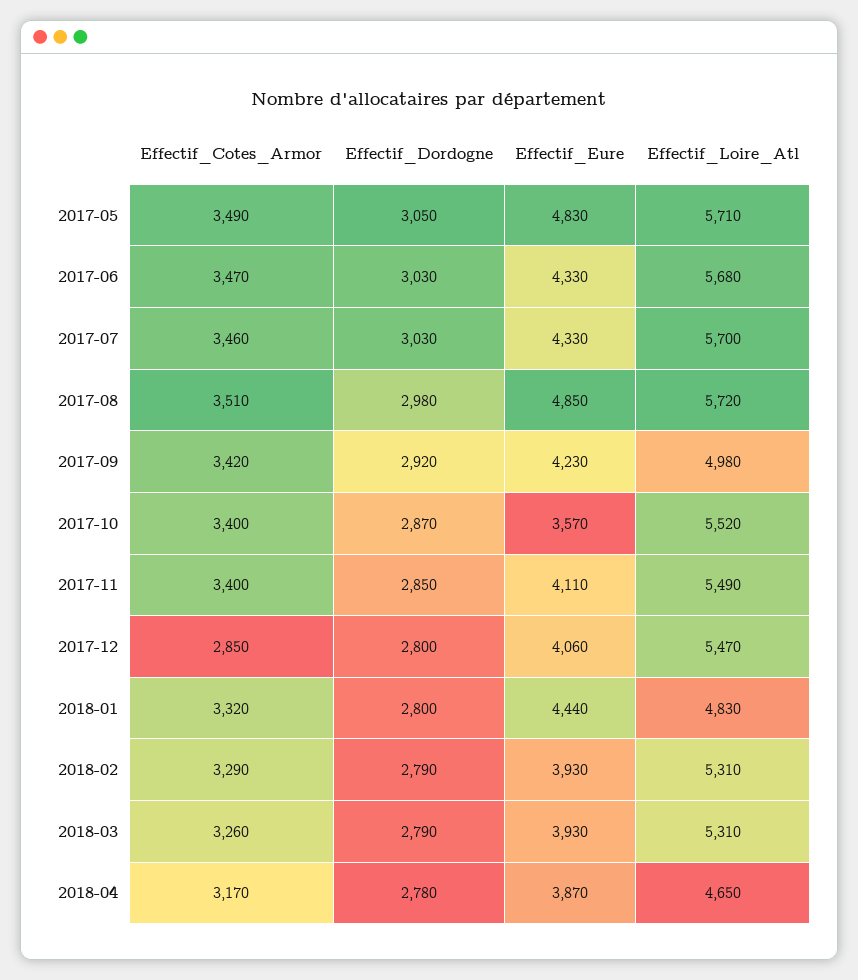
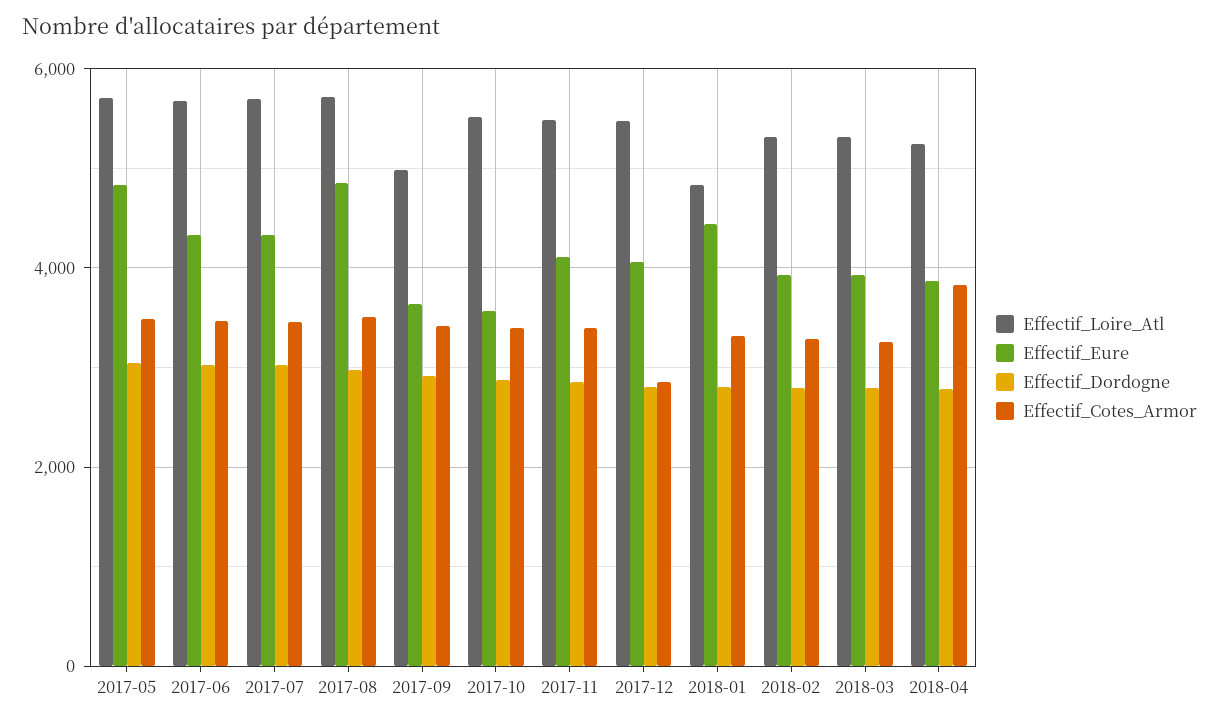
  {
    "Effectif_Cotes_Armor": {
      "2017-05": 3490,
      "2017-06": 3470,
      "2017-07": 3460,
      "2017-08": 3510,
      "2017-09": 3420,
      "2017-10": 3400,
      "2017-11": 3400,
      "2017-12": 2850,
      "2018-01": 3320,
      "2018-02": 3290,
      "2018-03": 3260,
-     "2018-04": 3170
+     "2018-04": 3800
    },
    "Effectif_Dordogne": {
      "2017-05": 3050,
      "2017-06": 3030,
      "2017-07": 3030,
      "2017-08": 2980,
      "2017-09": 2920,
      "2017-10": 2870,
      "2017-11": 2850,
      "2017-12": 2800,
      "2018-01": 2800,
      "2018-02": 2790,
      "2018-03": 2790,
      "2018-04": 2780
    },
    "Effectif_Eure": {
      "2017-05": 4830,
      "2017-06": 4330,
      "2017-07": 4330,
      "2017-08": 4850,
-     "2017-09": 4230,
+     "2017-09": 3600,
      "2017-10": 3570,
      "2017-11": 4110,
      "2017-12": 4060,
      "2018-01": 4440,
      "2018-02": 3930,
      "2018-03": 3930,
      "2018-04": 3870
    },
    "Effectif_Loire_Atl": {
      "2017-05": 5710,
      "2017-06": 5680,
      "2017-07": 5700,
      "2017-08": 5720,
      "2017-09": 4980,
      "2017-10": 5520,
      "2017-11": 5490,
      "2017-12": 5470,
      "2018-01": 4830,
      "2018-02": 5310,
      "2018-03": 5310,
-     "2018-04": 4650
+     "2018-04": 5200
    }
  }

